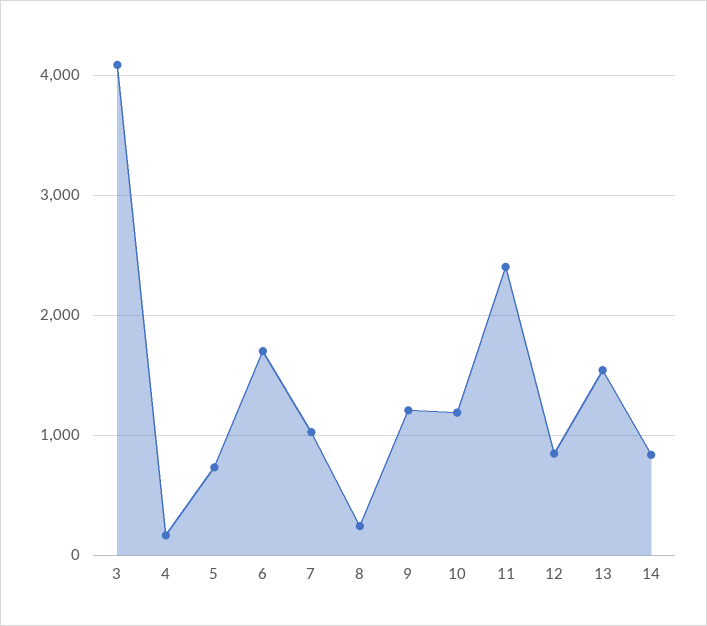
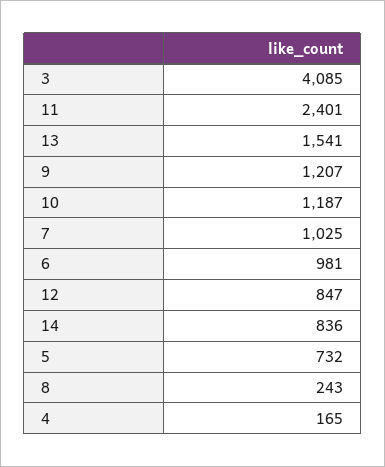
  {
    "3": 4085,
    "4": 165,
    "5": 732,
-   "6": 1700,
+   "6": 981,
    "7": 1025,
    "8": 243,
    "9": 1207,
    "10": 1187,
    "11": 2401,
    "12": 847,
    "13": 1541,
    "14": 836
  }

